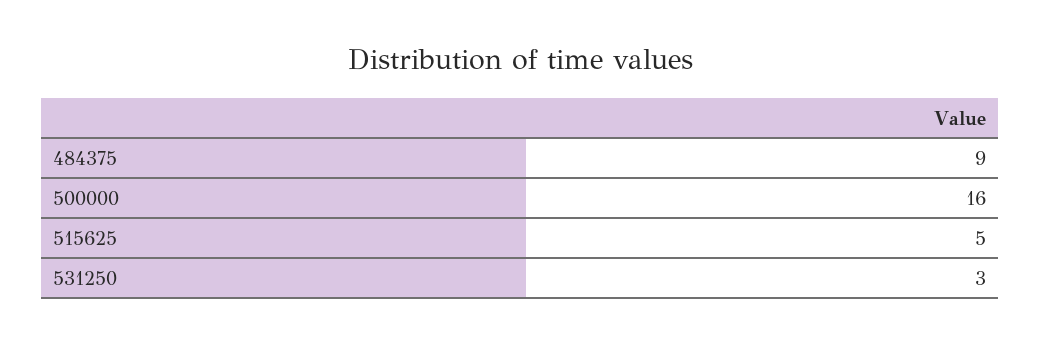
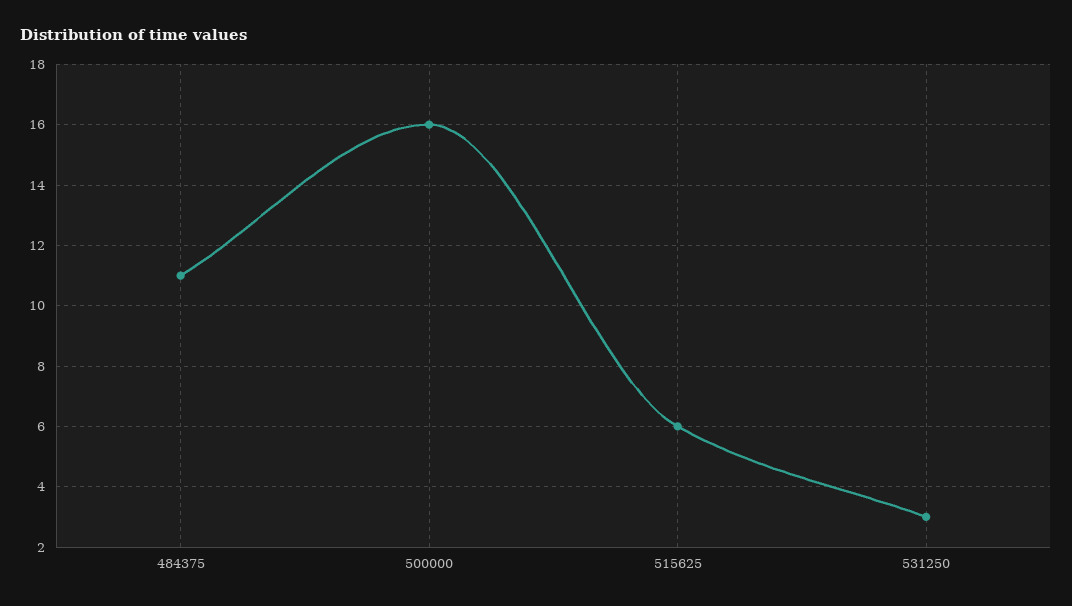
  {
-   "484375": 9,
+   "484375": 11,
    "500000": 16,
-   "515625": 5,
+   "515625": 6,
    "531250": 3
  }

